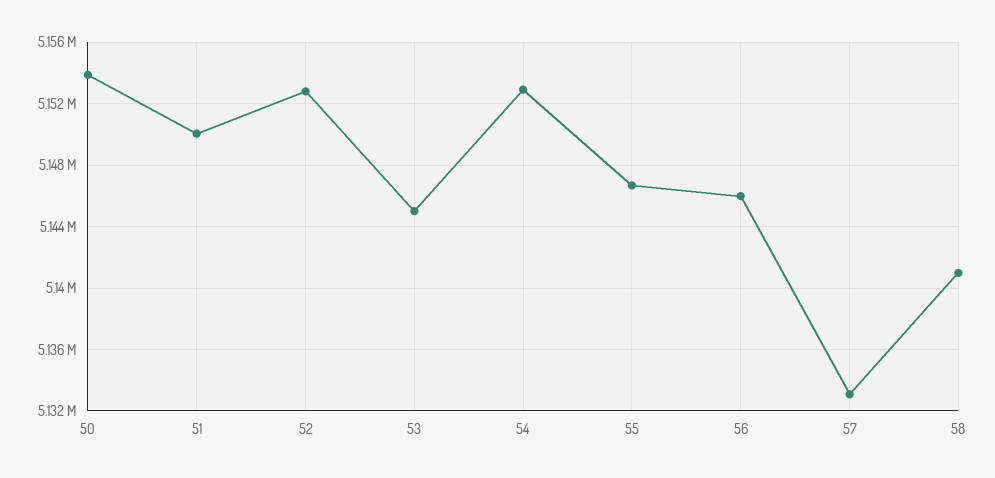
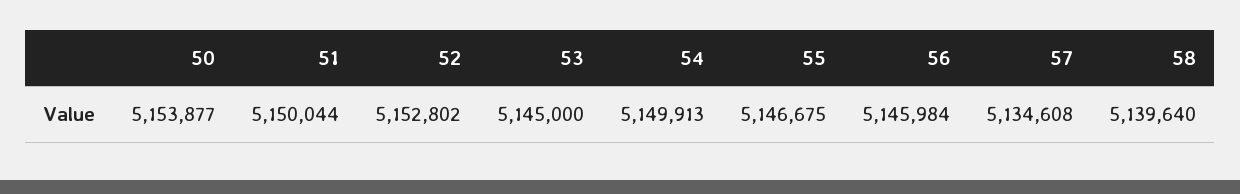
  {
    "50": 5153877,
    "51": 5150044,
    "52": 5152802,
    "53": 5145000,
-   "54": 5153000,
+   "54": 5149913,
    "55": 5146675,
    "56": 5145984,
-   "57": 5133000,
+   "57": 5134608,
-   "58": 5141000
+   "58": 5139640
  }

